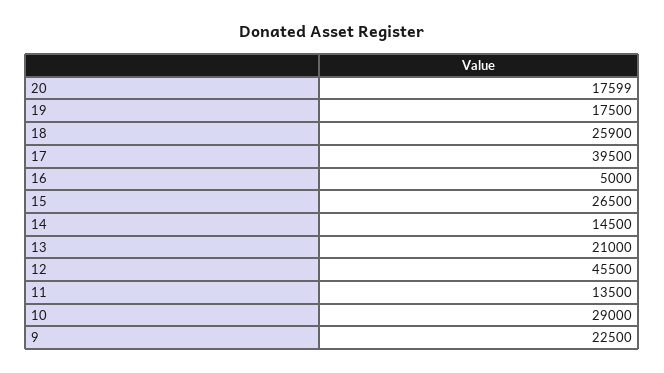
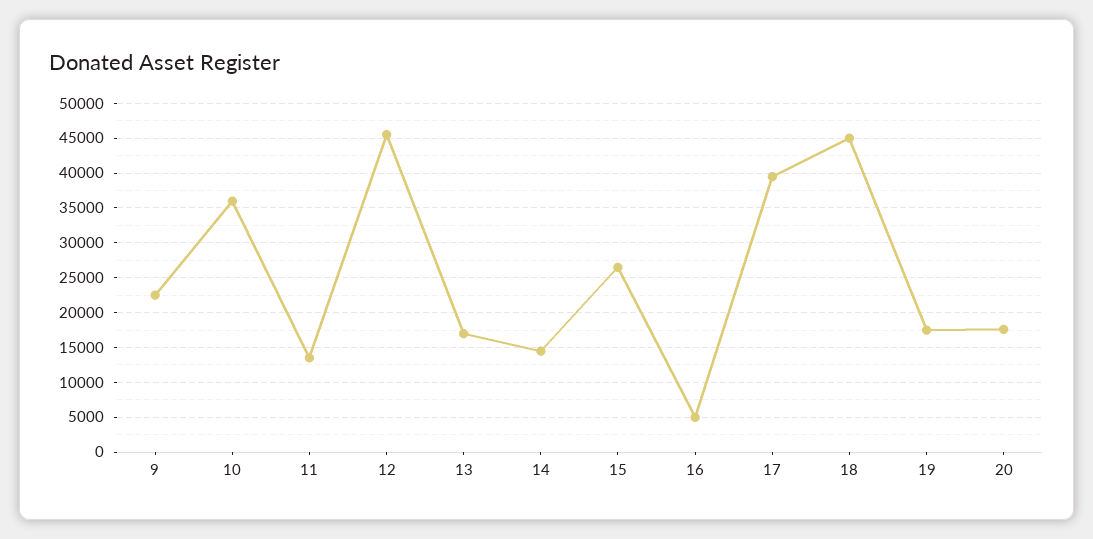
  {
    "20": 17599,
    "19": 17500,
-   "18": 25900,
+   "18": 45000,
    "17": 39500,
    "16": 5000,
    "15": 26500,
    "14": 14500,
-   "13": 21000,
+   "13": 17000,
    "12": 45500,
    "11": 13500,
-   "10": 29000,
+   "10": 36000,
    "9": 22500
  }

